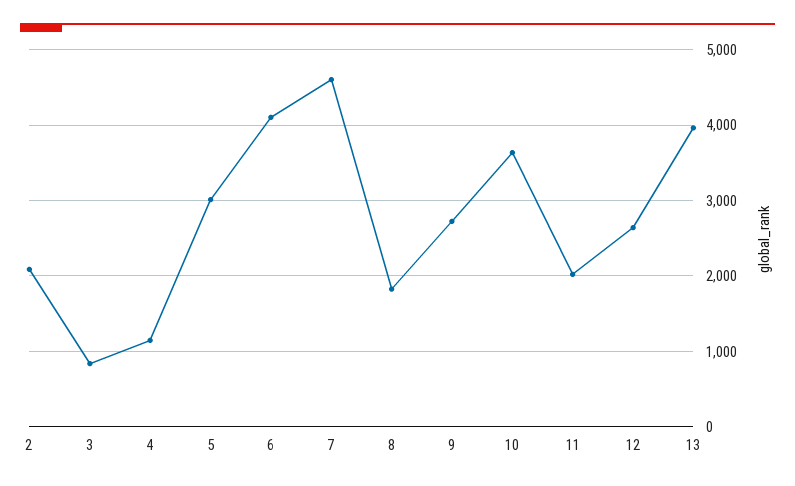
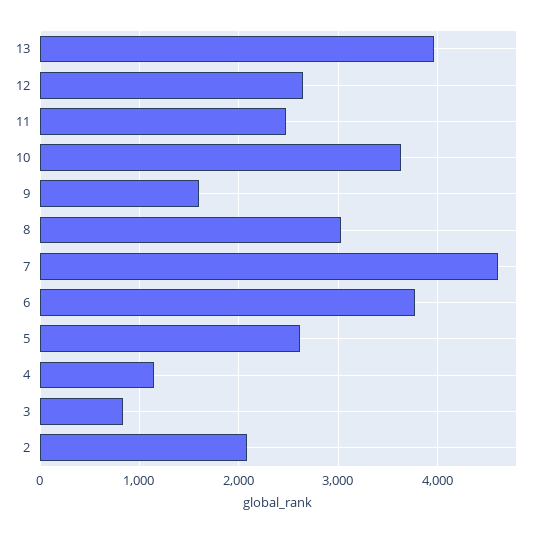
  {
    "2": 2100,
    "3": 800,
    "4": 1100,
-   "5": 3000,
+   "5": 2600,
-   "6": 4100,
+   "6": 3800,
    "7": 4600,
-   "8": 1800,
+   "8": 3000,
-   "9": 2700,
+   "9": 1600,
    "10": 3600,
-   "11": 2000,
+   "11": 2500,
    "12": 2600,
    "13": 4000
  }

